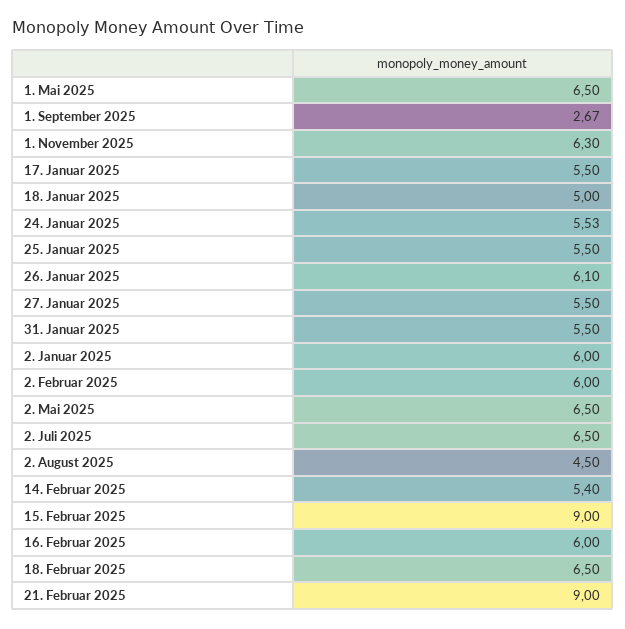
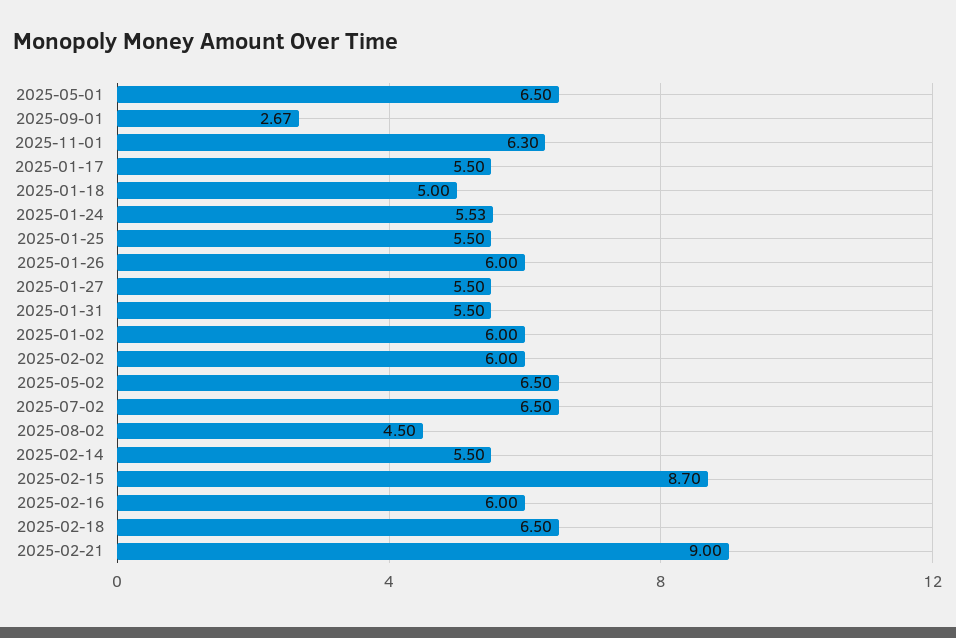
  {
    "1. Mai 2025": 6.5,
    "1. September 2025": 2.67,
    "1. November 2025": 6.3,
    "17. Januar 2025": 5.5,
    "18. Januar 2025": 5,
    "24. Januar 2025": 5.53,
    "25. Januar 2025": 5.5,
-   "26. Januar 2025": 6.1,
+   "26. Januar 2025": 6,
    "27. Januar 2025": 5.5,
    "31. Januar 2025": 5.5,
    "2. Januar 2025": 6,
    "2. Februar 2025": 6,
    "2. Mai 2025": 6.5,
    "2. Juli 2025": 6.5,
    "2. August 2025": 4.5,
-   "14. Februar 2025": 5.4,
+   "14. Februar 2025": 5.5,
-   "15. Februar 2025": 9,
+   "15. Februar 2025": 8.7,
    "16. Februar 2025": 6,
    "18. Februar 2025": 6.5,
    "21. Februar 2025": 9
  }

